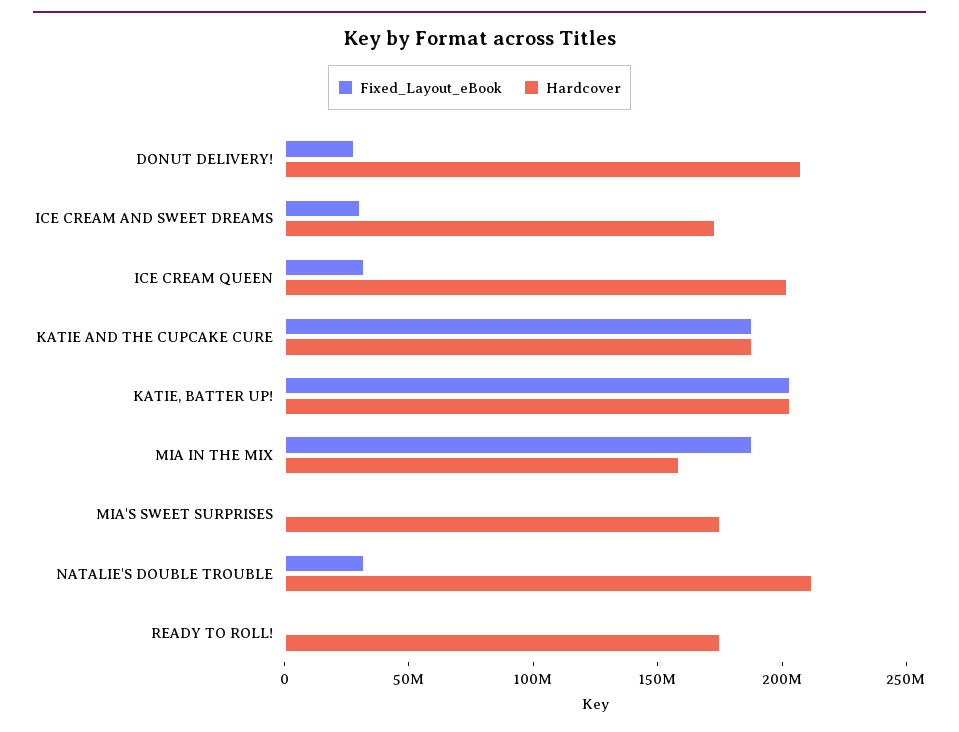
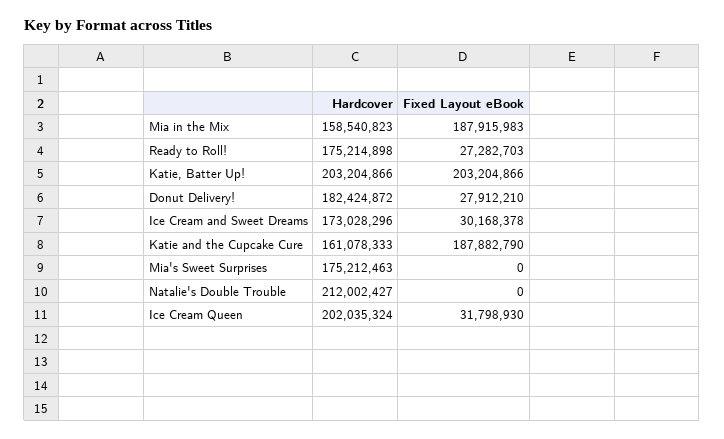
  {
    "Fixed_Layout_eBook": {
      "DONUT DELIVERY!": 27912210,
      "ICE CREAM AND SWEET DREAMS": 30168378,
      "ICE CREAM QUEEN": 31798930,
      "KATIE AND THE CUPCAKE CURE": 187882790,
      "KATIE, BATTER UP!": 203204866,
      "MIA IN THE MIX": 187915983,
      "MIA'S SWEET SURPRISES": 0,
-     "NATALIE'S DOUBLE TROUBLE": 30000000,
+     "NATALIE'S DOUBLE TROUBLE": 0,
-     "READY TO ROLL!": 0
+     "READY TO ROLL!": 27282703
    },
    "Hardcover": {
-     "DONUT DELIVERY!": 210000000,
+     "DONUT DELIVERY!": 182424872,
      "ICE CREAM AND SWEET DREAMS": 173028296,
      "ICE CREAM QUEEN": 202035324,
-     "KATIE AND THE CUPCAKE CURE": 190000000,
+     "KATIE AND THE CUPCAKE CURE": 161078333,
      "KATIE, BATTER UP!": 203204866,
      "MIA IN THE MIX": 158540823,
      "MIA'S SWEET SURPRISES": 175212463,
      "NATALIE'S DOUBLE TROUBLE": 212002427,
      "READY TO ROLL!": 175214898
    }
  }

